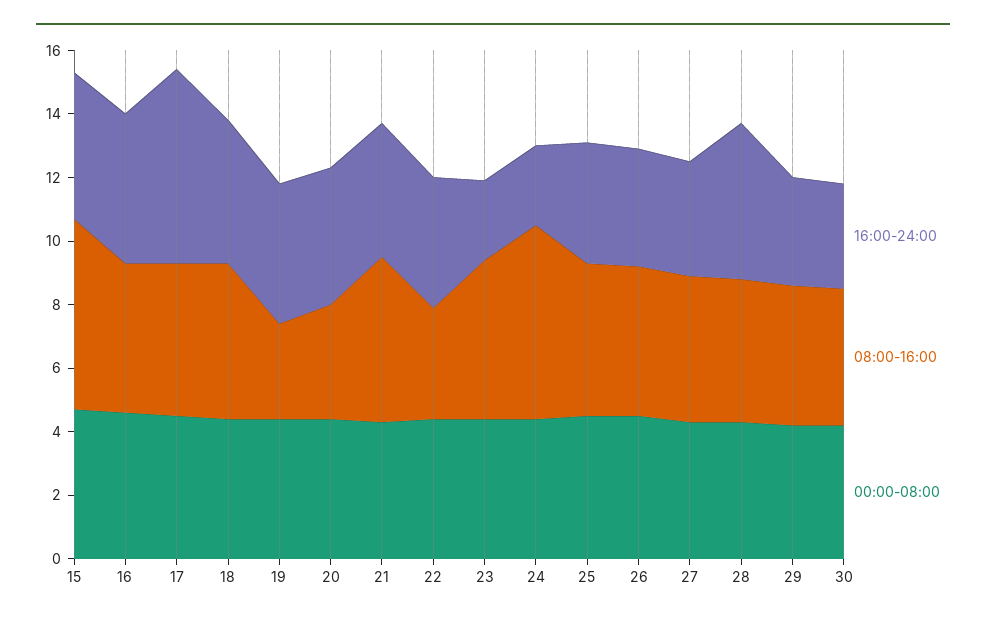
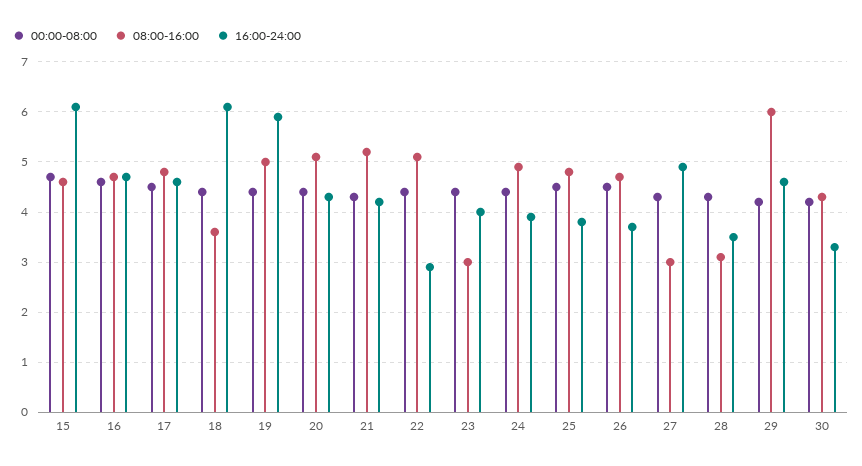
  {
    "16:00-24:00": {
-     "15": 4.5,
+     "15": 6,
      "16": 4.5,
-     "17": 6,
+     "17": 4.5,
-     "18": 4.5,
+     "18": 6,
-     "19": 4.5,
+     "19": 6,
      "20": 4.5,
      "21": 4,
-     "22": 4,
+     "22": 3,
-     "23": 2.5,
+     "23": 4,
-     "24": 2.5,
+     "24": 4,
      "25": 4,
      "26": 3.5,
-     "27": 3.5,
+     "27": 5,
-     "28": 5,
+     "28": 3.5,
-     "29": 3.5,
+     "29": 4.5,
      "30": 3.5
    },
    "08:00-16:00": {
-     "15": 6,
+     "15": 4.5,
      "16": 4.5,
      "17": 5,
-     "18": 5,
+     "18": 3.5,
-     "19": 3,
+     "19": 5,
-     "20": 3.5,
+     "20": 5,
      "21": 5,
-     "22": 3.5,
+     "22": 5,
-     "23": 5,
+     "23": 3,
-     "24": 6,
+     "24": 5,
      "25": 5,
      "26": 4.5,
-     "27": 4.5,
+     "27": 3,
-     "28": 4.5,
+     "28": 3,
-     "29": 4.5,
+     "29": 6,
      "30": 4.5
    },
    "00:00-08:00": {
      "15": 4.5,
      "16": 4.5,
      "17": 4.5,
      "18": 4.5,
      "19": 4.5,
      "20": 4.5,
      "21": 4.5,
      "22": 4.5,
      "23": 4.5,
      "24": 4.5,
      "25": 4.5,
      "26": 4.5,
      "27": 4.5,
      "28": 4.5,
      "29": 4,
      "30": 4
    }
  }

